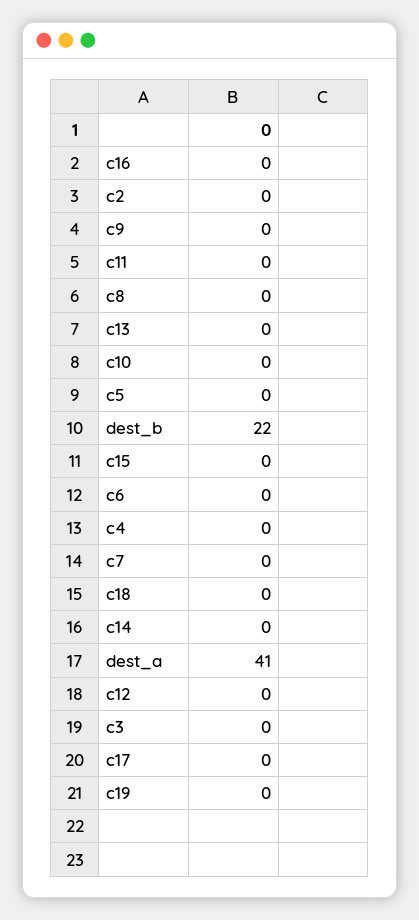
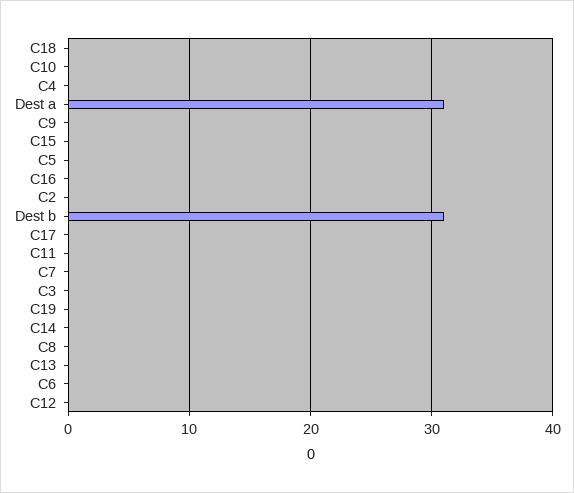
  {
    "c16": 0,
    "c2": 0,
    "c9": 0,
    "c11": 0,
    "c8": 0,
    "c13": 0,
    "c10": 0,
    "c5": 0,
-   "dest_b": 22,
+   "dest_b": 31,
    "c15": 0,
    "c6": 0,
    "c4": 0,
    "c7": 0,
    "c18": 0,
    "c14": 0,
-   "dest_a": 41,
+   "dest_a": 31,
    "c12": 0,
    "c3": 0,
    "c17": 0,
    "c19": 0
  }

